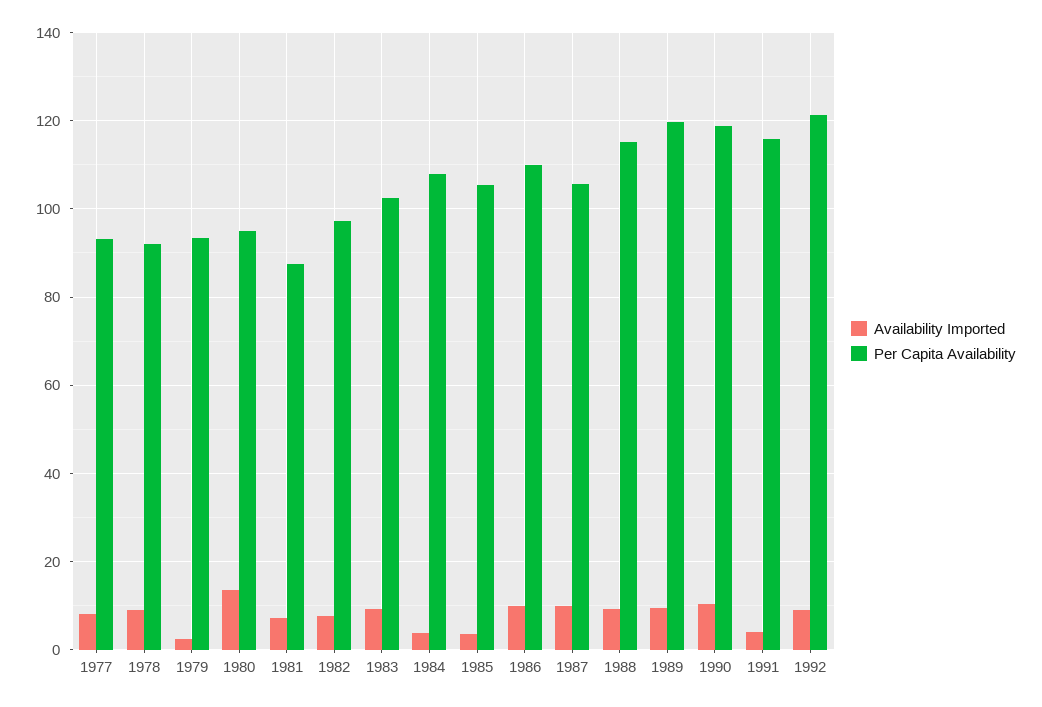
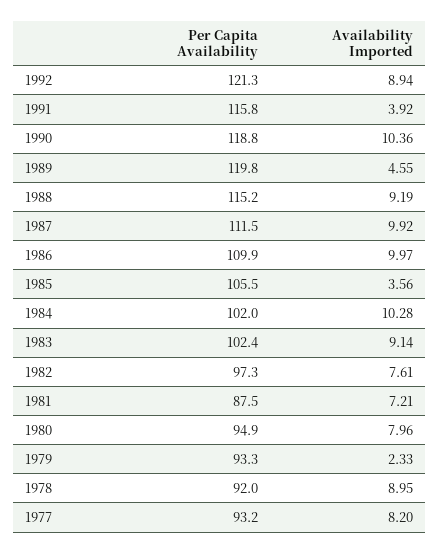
  {
    "Availability Imported": {
      "1977": 8.2,
      "1978": 8.95,
      "1979": 2.33,
-     "1980": 14,
+     "1980": 7.96,
      "1981": 7.21,
      "1982": 7.61,
      "1983": 9.14,
-     "1984": 4,
+     "1984": 10.28,
      "1985": 3.56,
      "1986": 9.97,
      "1987": 9.92,
      "1988": 9.19,
-     "1989": 10,
+     "1989": 4.55,
      "1990": 10.36,
      "1991": 3.92,
      "1992": 8.94
    },
    "Per Capita Availability": {
      "1977": 93.2,
      "1978": 92,
      "1979": 93.3,
      "1980": 94.9,
      "1981": 87.5,
      "1982": 97.3,
      "1983": 102.4,
-     "1984": 108,
+     "1984": 102,
      "1985": 105.5,
      "1986": 109.9,
-     "1987": 106,
+     "1987": 111.5,
      "1988": 115.2,
      "1989": 119.8,
      "1990": 118.8,
      "1991": 115.8,
      "1992": 121.3
    }
  }

